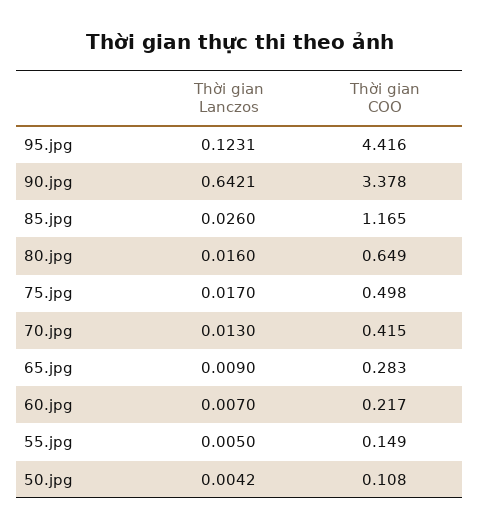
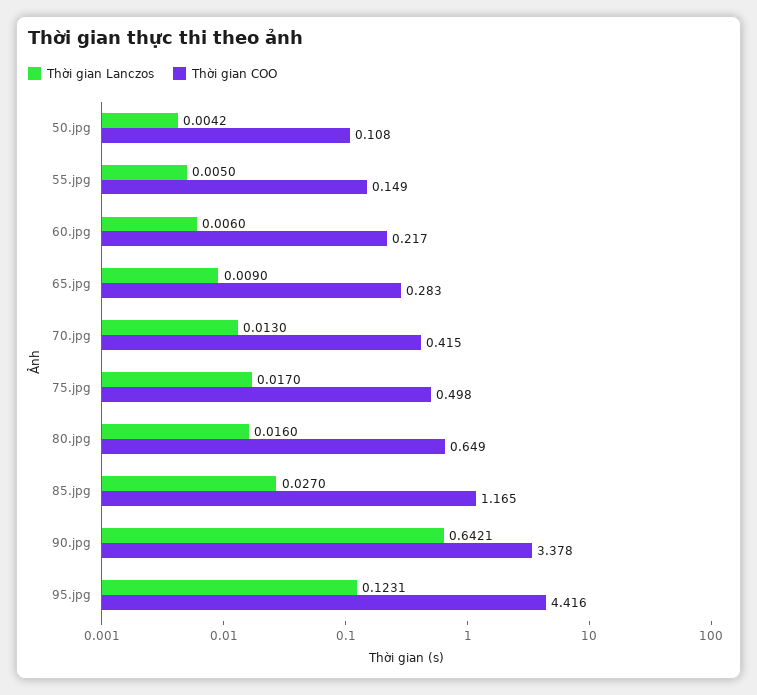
  {
    "Thời gian Lanczos": {
      "95.jpg": 0.1231,
      "90.jpg": 0.6421,
-     "85.jpg": 0.026,
+     "85.jpg": 0.027,
      "80.jpg": 0.016,
      "75.jpg": 0.017,
      "70.jpg": 0.013,
      "65.jpg": 0.009,
-     "60.jpg": 0.007,
+     "60.jpg": 0.006,
      "55.jpg": 0.005,
      "50.jpg": 0.0042
    },
    "Thời gian COO": {
      "95.jpg": 4.416,
      "90.jpg": 3.378,
      "85.jpg": 1.165,
      "80.jpg": 0.649,
      "75.jpg": 0.498,
      "70.jpg": 0.415,
      "65.jpg": 0.283,
      "60.jpg": 0.217,
      "55.jpg": 0.149,
      "50.jpg": 0.108
    }
  }

